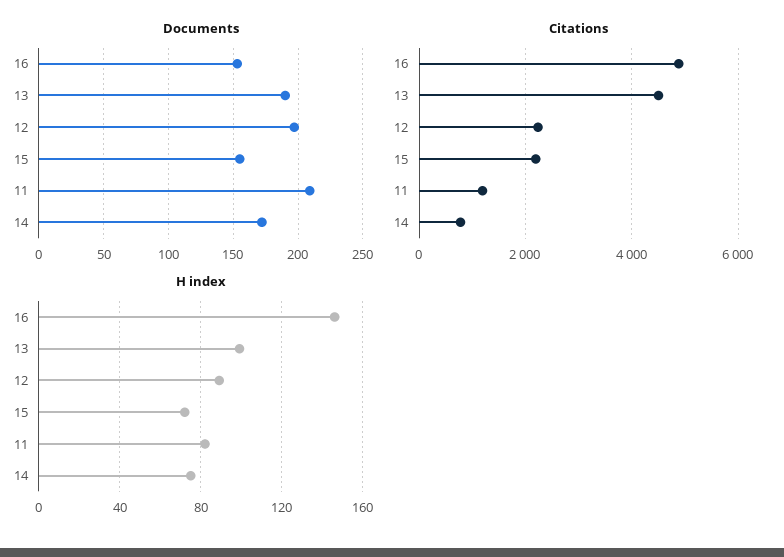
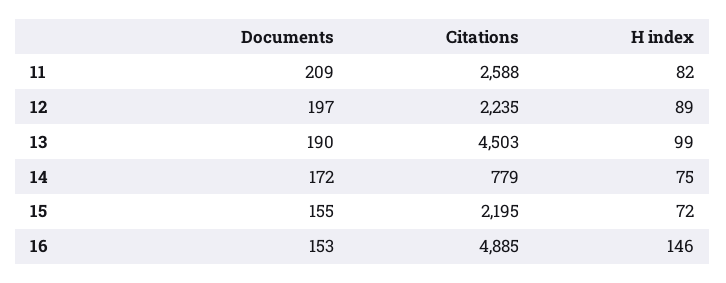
  {
    "Documents": {
      "16": 153,
      "13": 190,
      "12": 197,
      "15": 155,
      "11": 209,
      "14": 172
    },
    "Citations": {
      "16": 4885,
      "13": 4503,
      "12": 2235,
      "15": 2195,
-     "11": 1200,
+     "11": 2588,
      "14": 779
    },
    "H index": {
      "16": 146,
      "13": 99,
      "12": 89,
      "15": 72,
      "11": 82,
      "14": 75
    }
  }

